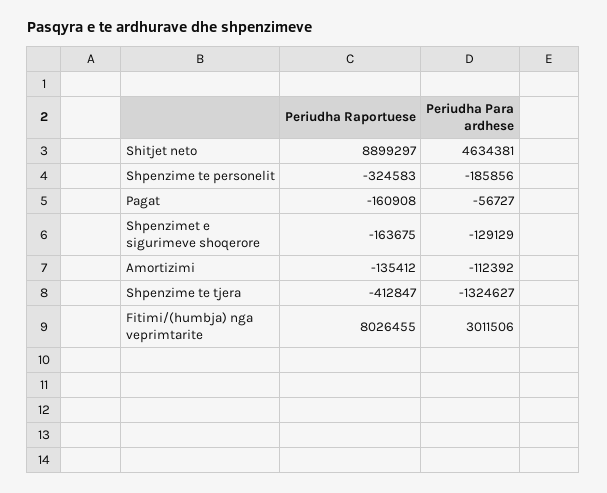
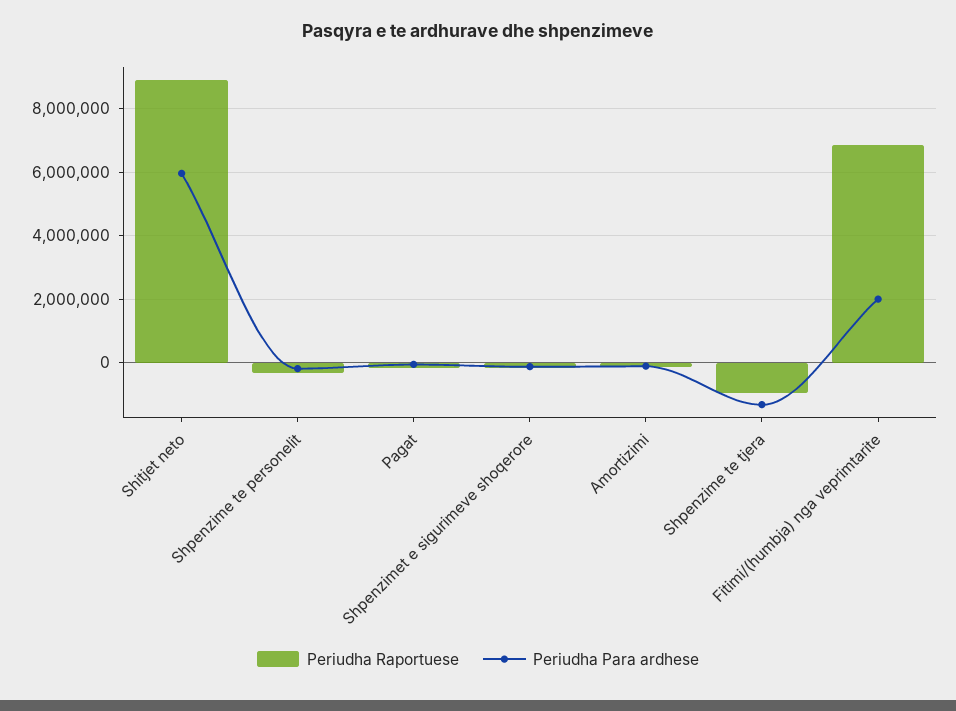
  {
    "Periudha Raportuese": {
      "Shitjet neto": 8899297,
      "Shpenzime te personelit": -324583,
      "Pagat": -160908,
      "Shpenzimet e sigurimeve shoqerore": -163675,
      "Amortizimi": -135412,
-     "Shpenzime te tjera": -412847,
+     "Shpenzime te tjera": -1000000,
-     "Fitimi/(humbja) nga veprimtarite": 8026455
+     "Fitimi/(humbja) nga veprimtarite": 6800000
    },
    "Periudha Para ardhese": {
-     "Shitjet neto": 4634381,
+     "Shitjet neto": 6000000,
      "Shpenzime te personelit": -185856,
      "Pagat": -56727,
      "Shpenzimet e sigurimeve shoqerore": -129129,
      "Amortizimi": -112392,
      "Shpenzime te tjera": -1324627,
-     "Fitimi/(humbja) nga veprimtarite": 3011506
+     "Fitimi/(humbja) nga veprimtarite": 2000000
    }
  }

